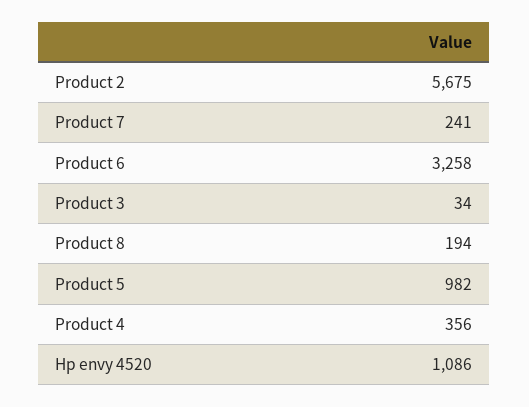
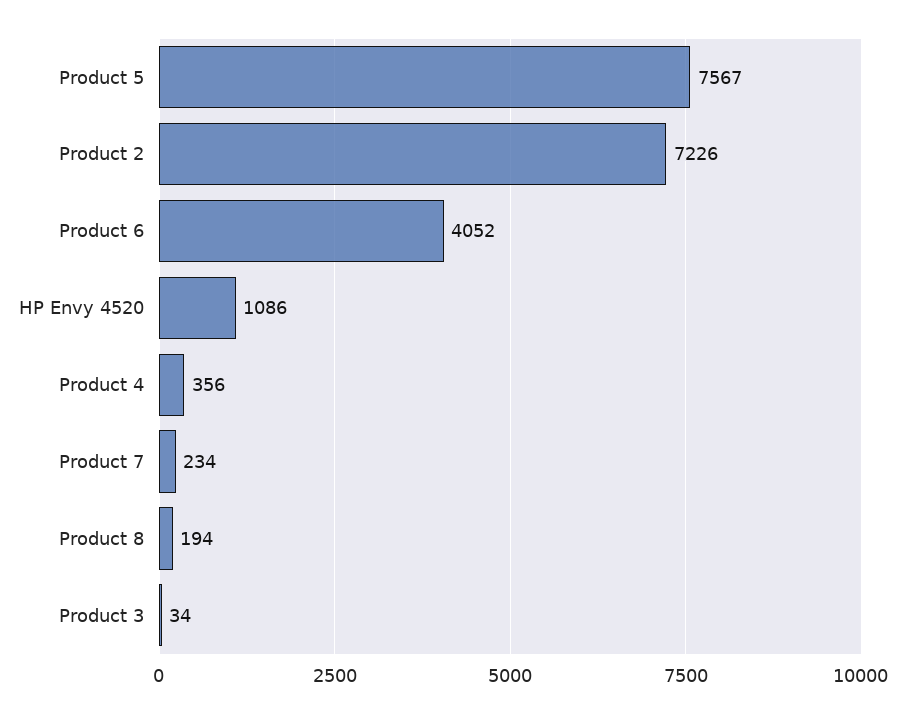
  {
-   "Product 2": 5675,
+   "Product 2": 7226,
-   "Product 7": 241,
+   "Product 7": 234,
-   "Product 6": 3258,
+   "Product 6": 4052,
    "Product 3": 34,
    "Product 8": 194,
-   "Product 5": 982,
+   "Product 5": 7567,
    "Product 4": 356,
    "Hp envy 4520": 1086
  }

